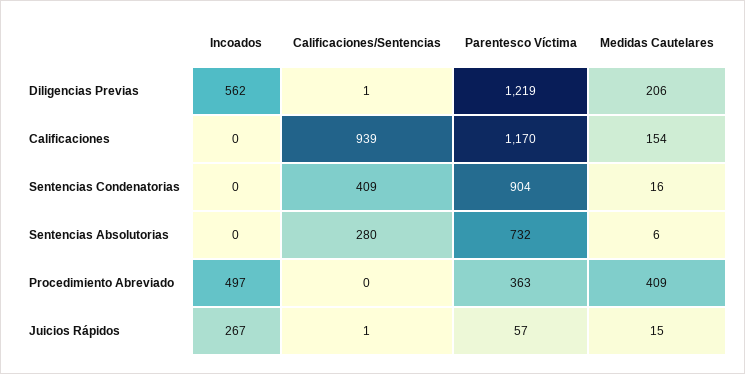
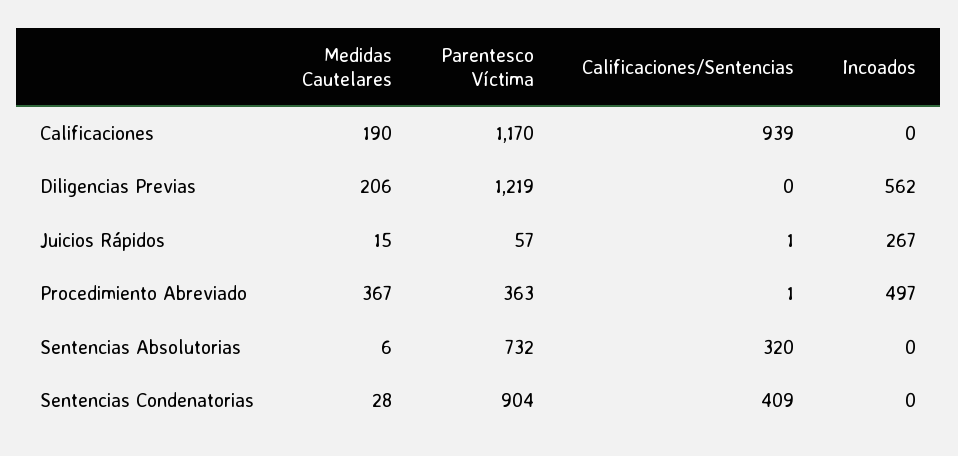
  {
    "Incoados": {
      "Diligencias Previas": 562,
      "Calificaciones": 0,
      "Sentencias Condenatorias": 0,
      "Sentencias Absolutorias": 0,
      "Procedimiento Abreviado": 497,
      "Juicios Rápidos": 267
    },
    "Calificaciones/Sentencias": {
-     "Diligencias Previas": 1,
+     "Diligencias Previas": 0,
      "Calificaciones": 939,
      "Sentencias Condenatorias": 409,
-     "Sentencias Absolutorias": 280,
+     "Sentencias Absolutorias": 320,
-     "Procedimiento Abreviado": 0,
+     "Procedimiento Abreviado": 1,
      "Juicios Rápidos": 1
    },
    "Parentesco Víctima": {
      "Diligencias Previas": 1219,
      "Calificaciones": 1170,
      "Sentencias Condenatorias": 904,
      "Sentencias Absolutorias": 732,
      "Procedimiento Abreviado": 363,
      "Juicios Rápidos": 57
    },
    "Medidas Cautelares": {
      "Diligencias Previas": 206,
-     "Calificaciones": 154,
+     "Calificaciones": 190,
-     "Sentencias Condenatorias": 16,
+     "Sentencias Condenatorias": 28,
      "Sentencias Absolutorias": 6,
-     "Procedimiento Abreviado": 409,
+     "Procedimiento Abreviado": 367,
      "Juicios Rápidos": 15
    }
  }

